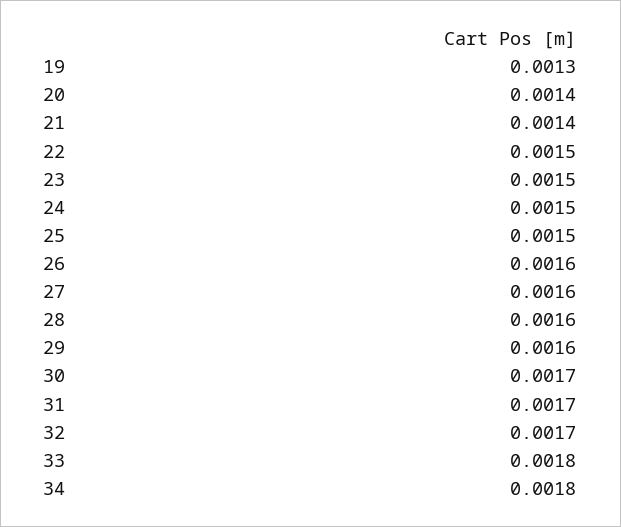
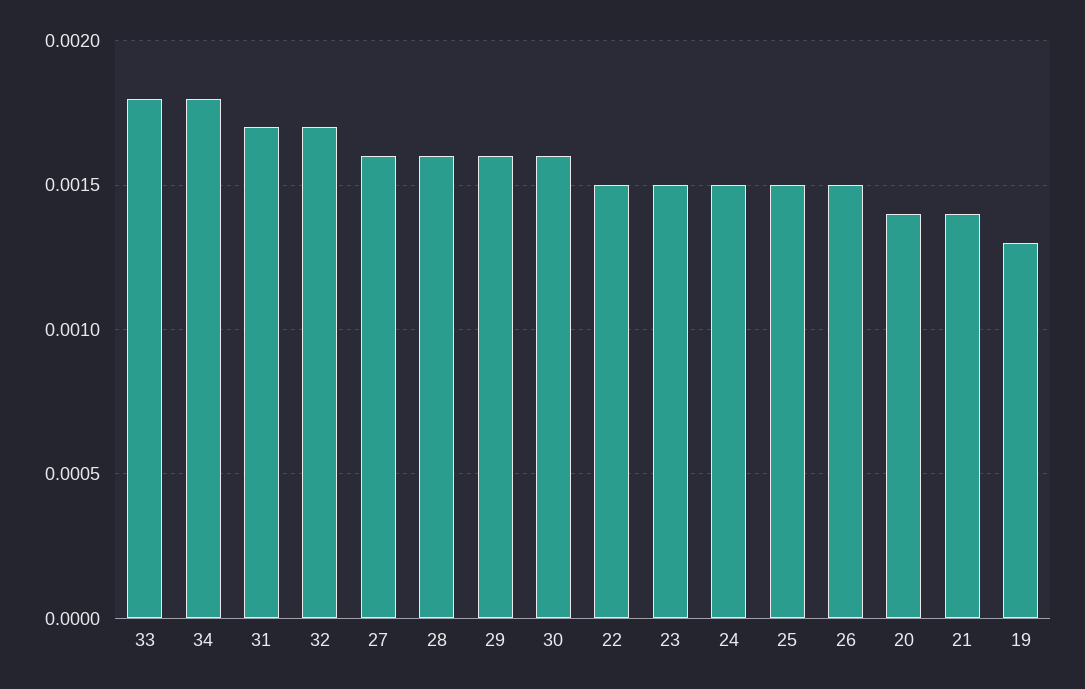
  {
    "19": 0.0013,
    "20": 0.0014,
    "21": 0.0014,
    "22": 0.0015,
    "23": 0.0015,
    "24": 0.0015,
    "25": 0.0015,
-   "26": 0.0016,
+   "26": 0.0015,
    "27": 0.0016,
    "28": 0.0016,
    "29": 0.0016,
-   "30": 0.0017,
+   "30": 0.0016,
    "31": 0.0017,
    "32": 0.0017,
    "33": 0.0018,
    "34": 0.0018
  }

